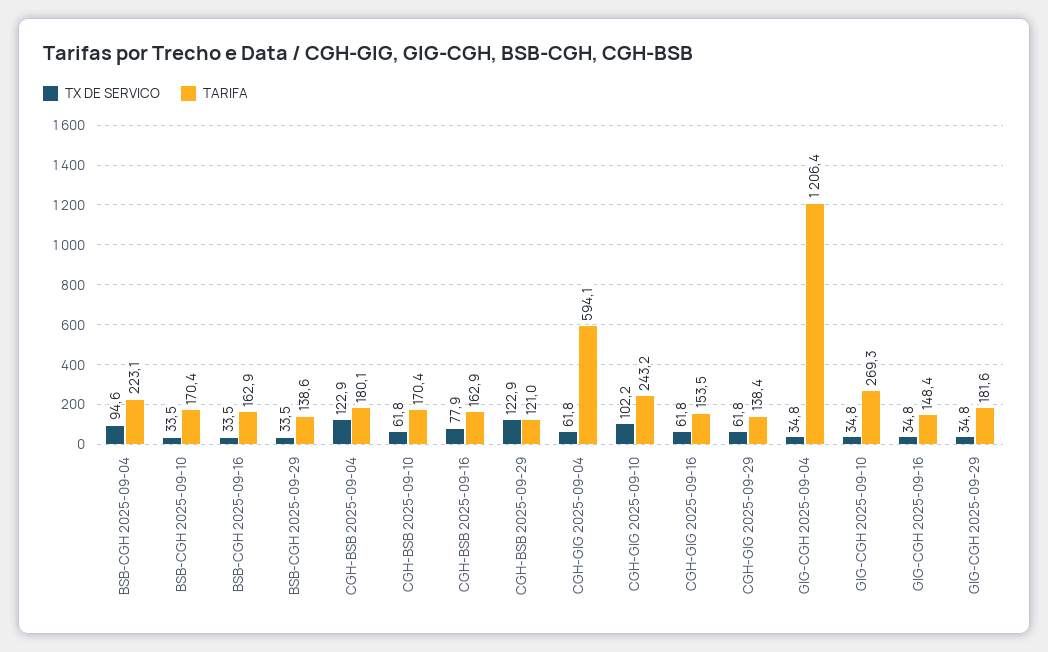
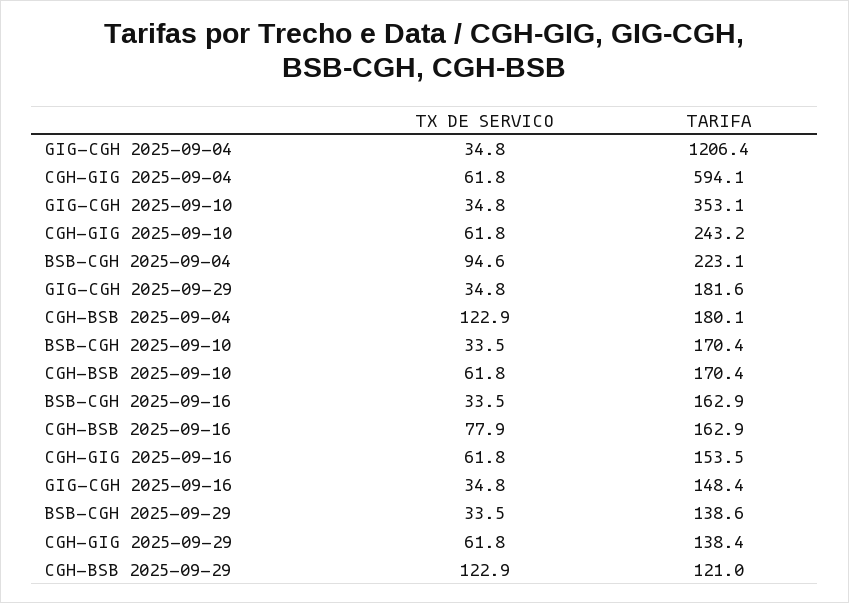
  {
    "TX DE SERVICO": {
      "BSB-CGH 2025-09-04": 94.6,
      "BSB-CGH 2025-09-10": 33.5,
      "BSB-CGH 2025-09-16": 33.5,
      "BSB-CGH 2025-09-29": 33.5,
      "CGH-BSB 2025-09-04": 122.9,
      "CGH-BSB 2025-09-10": 61.8,
      "CGH-BSB 2025-09-16": 77.9,
      "CGH-BSB 2025-09-29": 122.9,
      "CGH-GIG 2025-09-04": 61.8,
-     "CGH-GIG 2025-09-10": 102.2,
+     "CGH-GIG 2025-09-10": 61.8,
      "CGH-GIG 2025-09-16": 61.8,
      "CGH-GIG 2025-09-29": 61.8,
      "GIG-CGH 2025-09-04": 34.8,
      "GIG-CGH 2025-09-10": 34.8,
      "GIG-CGH 2025-09-16": 34.8,
      "GIG-CGH 2025-09-29": 34.8
    },
    "TARIFA": {
      "BSB-CGH 2025-09-04": 223.1,
      "BSB-CGH 2025-09-10": 170.4,
      "BSB-CGH 2025-09-16": 162.9,
      "BSB-CGH 2025-09-29": 138.6,
      "CGH-BSB 2025-09-04": 180.1,
      "CGH-BSB 2025-09-10": 170.4,
      "CGH-BSB 2025-09-16": 162.9,
      "CGH-BSB 2025-09-29": 121,
      "CGH-GIG 2025-09-04": 594.1,
      "CGH-GIG 2025-09-10": 243.2,
      "CGH-GIG 2025-09-16": 153.5,
      "CGH-GIG 2025-09-29": 138.4,
      "GIG-CGH 2025-09-04": 1206.4,
-     "GIG-CGH 2025-09-10": 269.3,
+     "GIG-CGH 2025-09-10": 353.1,
      "GIG-CGH 2025-09-16": 148.4,
      "GIG-CGH 2025-09-29": 181.6
    }
  }

